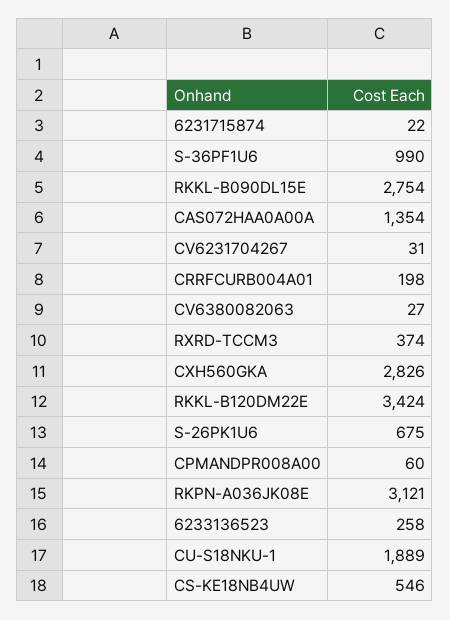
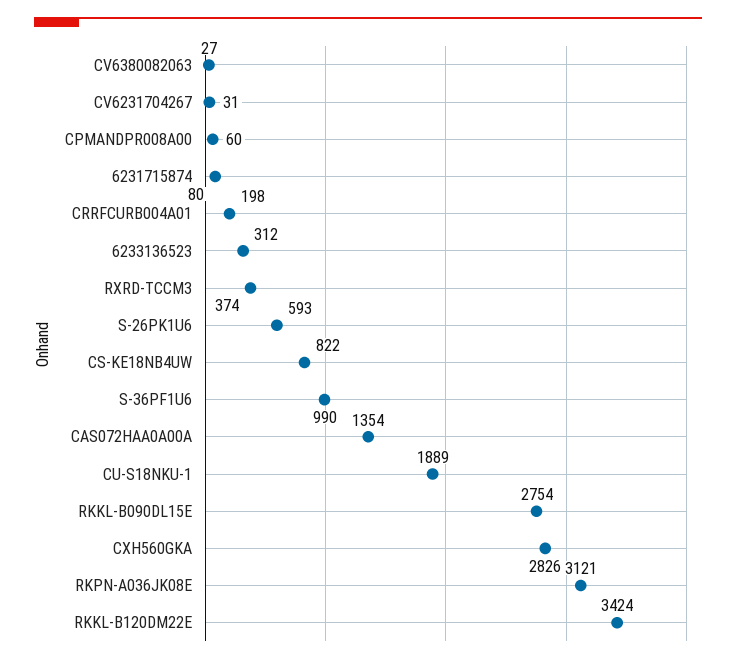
  {
-   "6231715874": 22,
+   "6231715874": 80,
    "S-36PF1U6": 990,
    "RKKL-B090DL15E": 2754,
    "CAS072HAA0A00A": 1354,
    "CV6231704267": 31,
    "CRRFCURB004A01": 198,
    "CV6380082063": 27,
    "RXRD-TCCM3": 374,
    "CXH560GKA": 2826,
    "RKKL-B120DM22E": 3424,
-   "S-26PK1U6": 675,
+   "S-26PK1U6": 593,
    "CPMANDPR008A00": 60,
    "RKPN-A036JK08E": 3121,
-   "6233136523": 258,
+   "6233136523": 312,
    "CU-S18NKU-1": 1889,
-   "CS-KE18NB4UW": 546
+   "CS-KE18NB4UW": 822
  }

